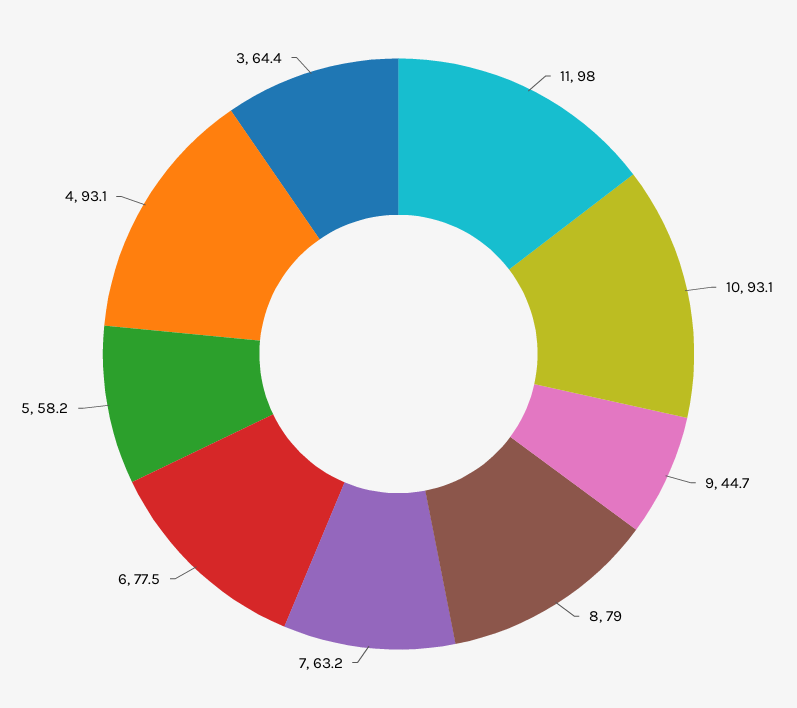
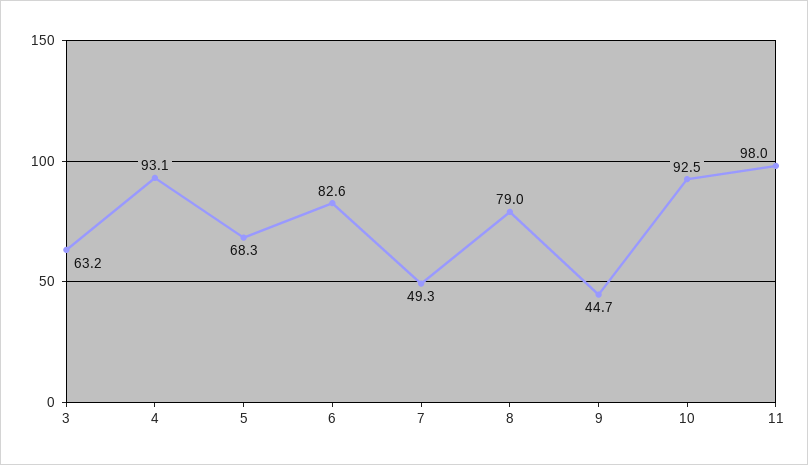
  {
    "11": 98,
-   "10": 93.1,
+   "10": 92.5,
    "9": 44.7,
    "8": 79,
-   "7": 63.2,
+   "7": 49.3,
-   "6": 77.5,
+   "6": 82.6,
-   "5": 58.2,
+   "5": 68.3,
    "4": 93.1,
-   "3": 64.4
+   "3": 63.2
  }

